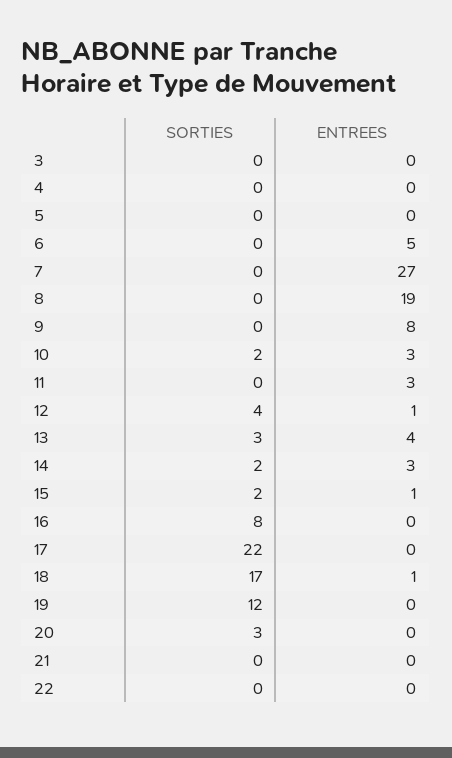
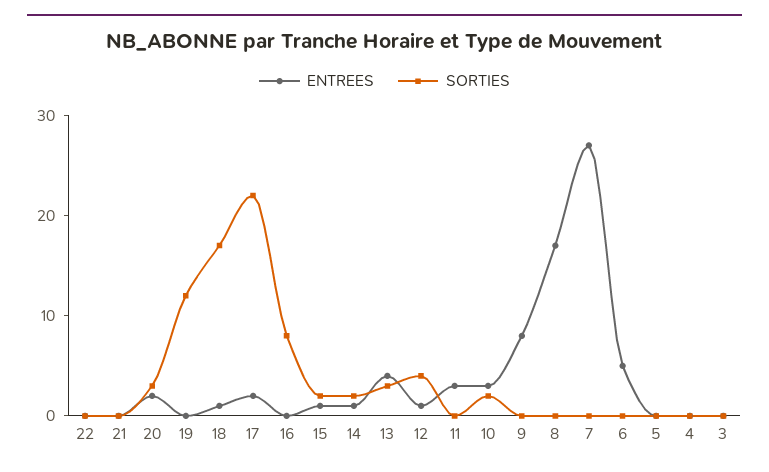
  {
    "SORTIES": {
      "3": 0,
      "4": 0,
      "5": 0,
      "6": 0,
      "7": 0,
      "8": 0,
      "9": 0,
      "10": 2,
      "11": 0,
      "12": 4,
      "13": 3,
      "14": 2,
      "15": 2,
      "16": 8,
      "17": 22,
      "18": 17,
      "19": 12,
      "20": 3,
      "21": 0,
      "22": 0
    },
    "ENTREES": {
      "3": 0,
      "4": 0,
      "5": 0,
      "6": 5,
      "7": 27,
-     "8": 19,
+     "8": 17,
      "9": 8,
      "10": 3,
      "11": 3,
      "12": 1,
      "13": 4,
-     "14": 3,
+     "14": 1,
      "15": 1,
      "16": 0,
-     "17": 0,
+     "17": 2,
      "18": 1,
      "19": 0,
-     "20": 0,
+     "20": 2,
      "21": 0,
      "22": 0
    }
  }

